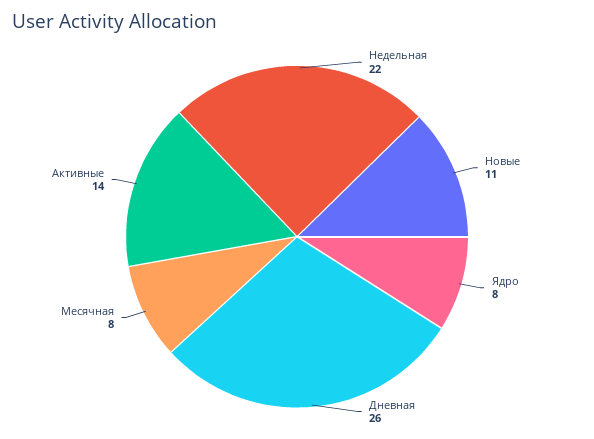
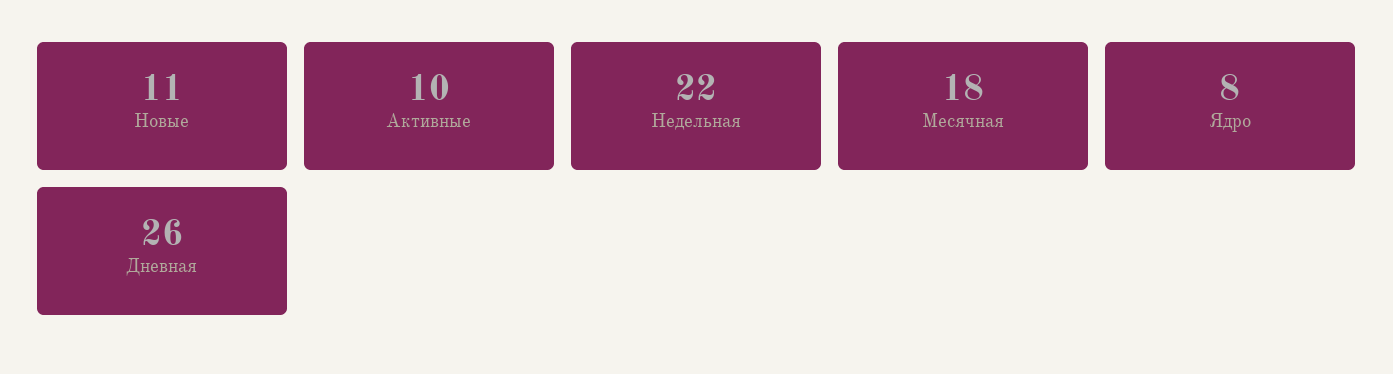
  {
    "Недельная": 22,
    "Новые": 11,
    "Ядро": 8,
    "Дневная": 26,
-   "Месячная": 8,
+   "Месячная": 18,
-   "Активные": 14
+   "Активные": 10
  }

